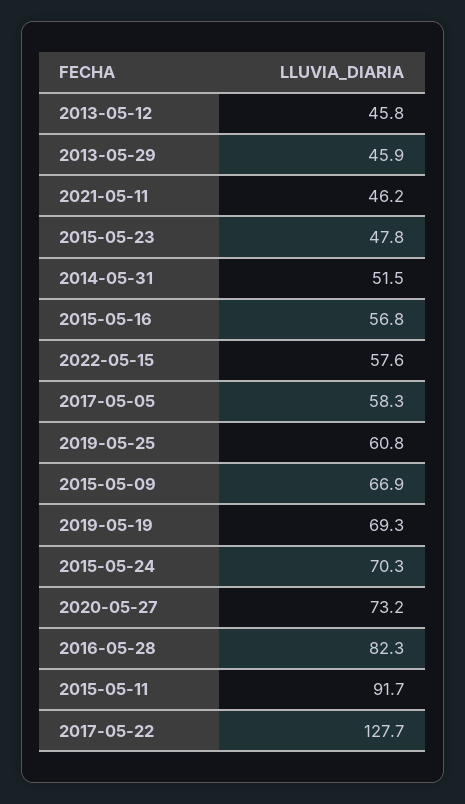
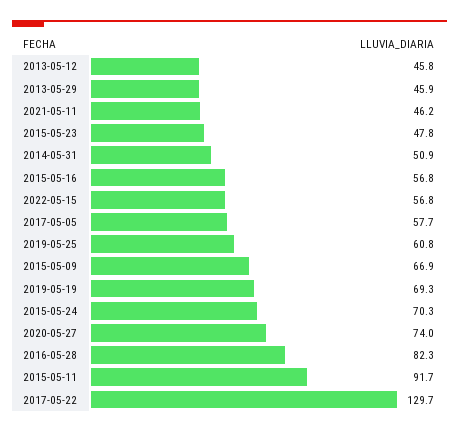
  {
    "2013-05-12": 45.8,
    "2013-05-29": 45.9,
    "2021-05-11": 46.2,
    "2015-05-23": 47.8,
-   "2014-05-31": 51.5,
+   "2014-05-31": 50.9,
    "2015-05-16": 56.8,
-   "2022-05-15": 57.6,
+   "2022-05-15": 56.8,
-   "2017-05-05": 58.3,
+   "2017-05-05": 57.7,
    "2019-05-25": 60.8,
    "2015-05-09": 66.9,
    "2019-05-19": 69.3,
    "2015-05-24": 70.3,
-   "2020-05-27": 73.2,
+   "2020-05-27": 74,
    "2016-05-28": 82.3,
    "2015-05-11": 91.7,
-   "2017-05-22": 127.7
+   "2017-05-22": 129.7
  }

